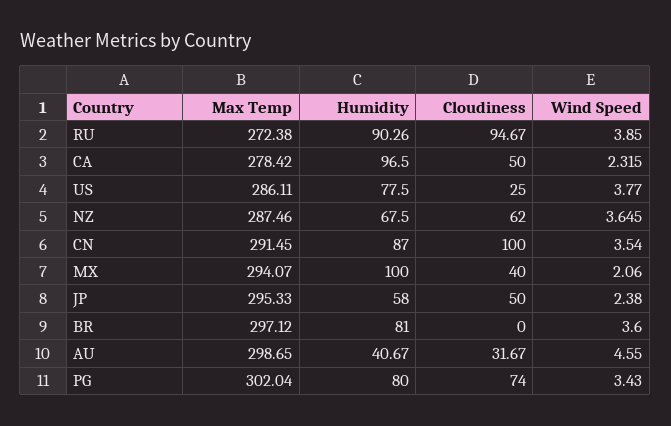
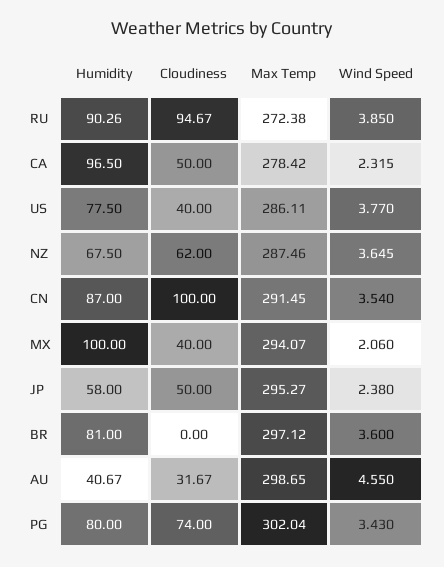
  {
    "Max Temp": {
      "RU": 272.38,
      "CA": 278.42,
      "US": 286.11,
      "NZ": 287.46,
      "CN": 291.45,
      "MX": 294.07,
-     "JP": 295.33,
+     "JP": 295.27,
      "BR": 297.12,
      "AU": 298.65,
      "PG": 302.04
    },
    "Humidity": {
      "RU": 90.26,
      "CA": 96.5,
      "US": 77.5,
      "NZ": 67.5,
      "CN": 87,
      "MX": 100,
      "JP": 58,
      "BR": 81,
      "AU": 40.67,
      "PG": 80
    },
    "Cloudiness": {
      "RU": 94.67,
      "CA": 50,
-     "US": 25,
+     "US": 40,
      "NZ": 62,
      "CN": 100,
      "MX": 40,
      "JP": 50,
      "BR": 0,
      "AU": 31.67,
      "PG": 74
    },
    "Wind Speed": {
      "RU": 3.85,
      "CA": 2.315,
      "US": 3.77,
      "NZ": 3.645,
      "CN": 3.54,
      "MX": 2.06,
      "JP": 2.38,
      "BR": 3.6,
      "AU": 4.55,
      "PG": 3.43
    }
  }

